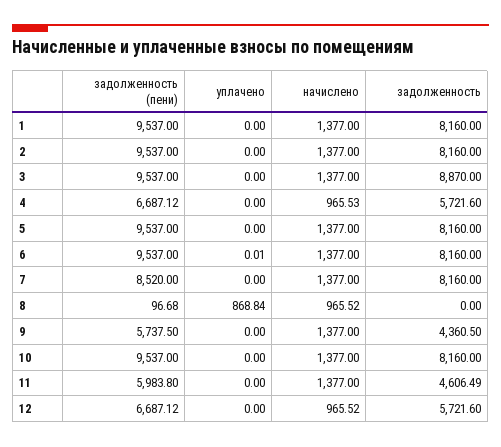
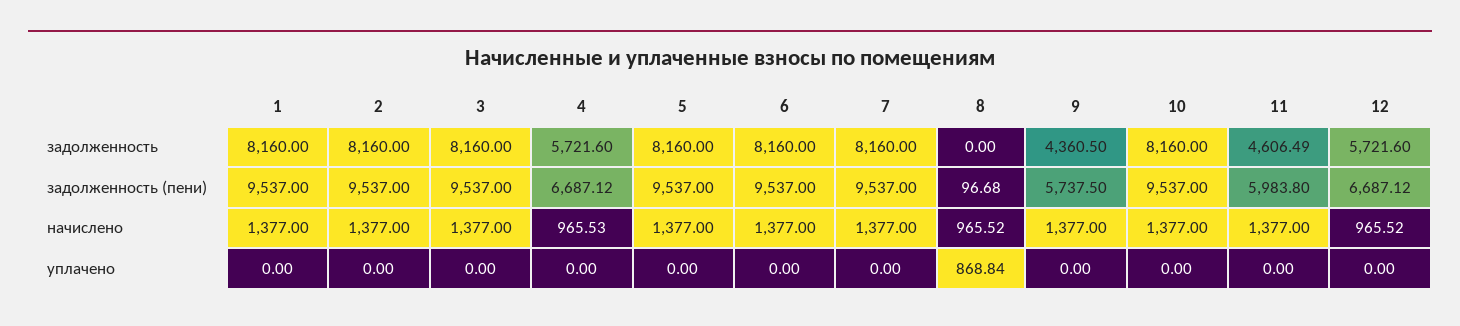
  {
    "задолженность (пени)": {
      "1": 9537,
      "2": 9537,
      "3": 9537,
      "4": 6687.12,
      "5": 9537,
      "6": 9537,
-     "7": 8520,
+     "7": 9537,
      "8": 96.68,
      "9": 5737.5,
      "10": 9537,
      "11": 5983.8,
      "12": 6687.12
    },
    "уплачено": {
      "1": 0,
      "2": 0,
      "3": 0,
      "4": 0,
      "5": 0,
-     "6": 0.01,
+     "6": 0,
      "7": 0,
      "8": 868.84,
      "9": 0,
      "10": 0,
      "11": 0,
      "12": 0
    },
    "начислено": {
      "1": 1377,
      "2": 1377,
      "3": 1377,
      "4": 965.53,
      "5": 1377,
      "6": 1377,
      "7": 1377,
      "8": 965.52,
      "9": 1377,
      "10": 1377,
      "11": 1377,
      "12": 965.52
    },
    "задолженность": {
      "1": 8160,
      "2": 8160,
-     "3": 8870,
+     "3": 8160,
      "4": 5721.6,
      "5": 8160,
      "6": 8160,
      "7": 8160,
      "8": 0,
      "9": 4360.5,
      "10": 8160,
      "11": 4606.49,
      "12": 5721.6
    }
  }

